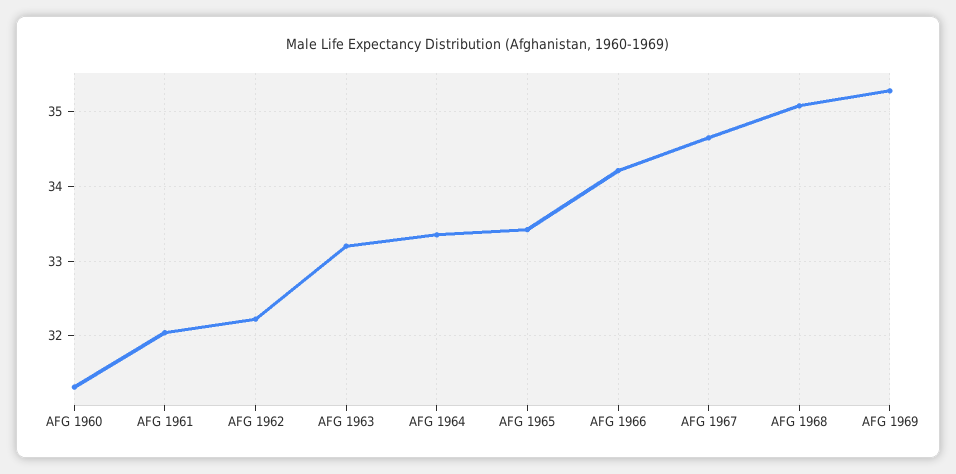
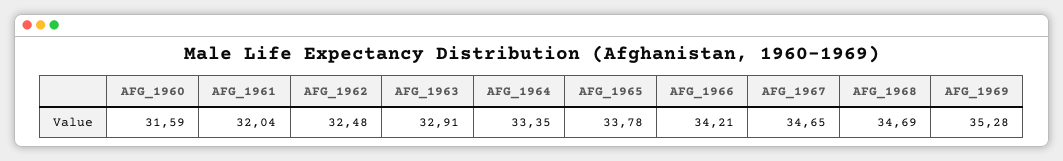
  {
-   "AFG 1960": 31.3,
+   "AFG 1960": 31.59,
    "AFG 1961": 32.04,
-   "AFG 1962": 32.2,
+   "AFG 1962": 32.48,
-   "AFG 1963": 33.2,
+   "AFG 1963": 32.91,
    "AFG 1964": 33.35,
-   "AFG 1965": 33.4,
+   "AFG 1965": 33.78,
    "AFG 1966": 34.21,
    "AFG 1967": 34.65,
-   "AFG 1968": 35.1,
+   "AFG 1968": 34.69,
    "AFG 1969": 35.28
  }

